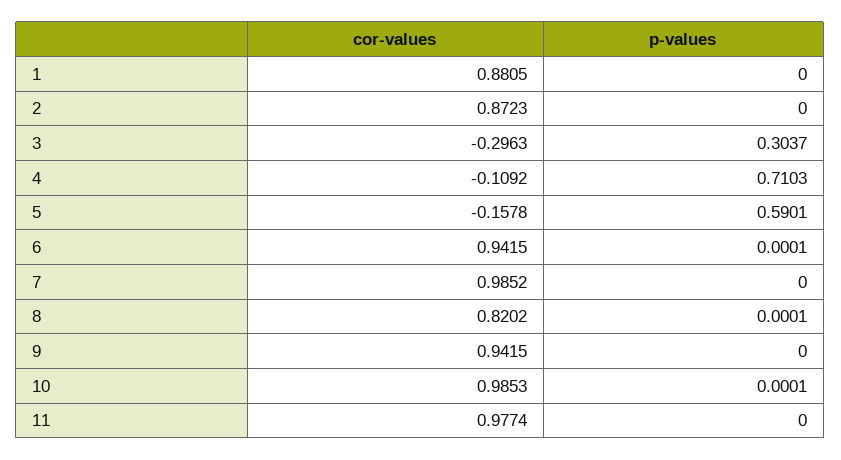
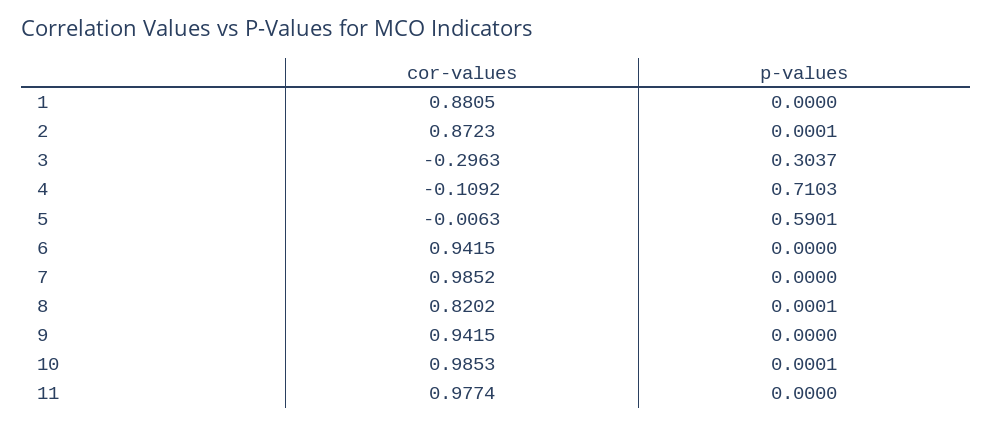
  {
    "cor-values": {
      "1": 0.8805,
      "2": 0.8723,
      "3": -0.2963,
      "4": -0.1092,
-     "5": -0.1578,
+     "5": -0.0063,
      "6": 0.9415,
      "7": 0.9852,
      "8": 0.8202,
      "9": 0.9415,
      "10": 0.9853,
      "11": 0.9774
    },
    "p-values": {
      "1": 0,
-     "2": 0,
+     "2": 0.0001,
      "3": 0.3037,
      "4": 0.7103,
      "5": 0.5901,
-     "6": 0.0001,
+     "6": 0,
      "7": 0,
      "8": 0.0001,
      "9": 0,
      "10": 0.0001,
      "11": 0
    }
  }

